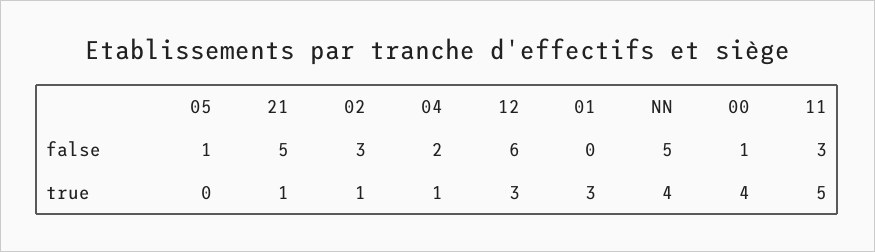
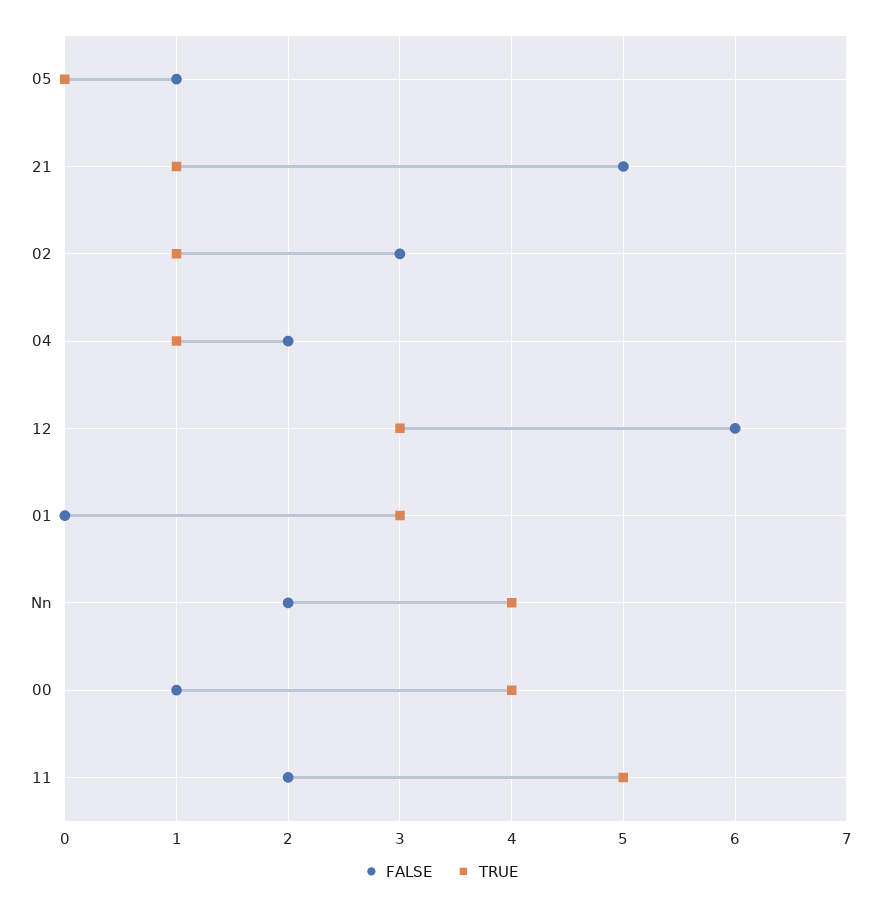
  {
    "false": {
      "05": 1,
      "21": 5,
      "02": 3,
      "04": 2,
      "12": 6,
      "01": 0,
-     "NN": 5,
+     "NN": 2,
      "00": 1,
-     "11": 3
+     "11": 2
    },
    "true": {
      "05": 0,
      "21": 1,
      "02": 1,
      "04": 1,
      "12": 3,
      "01": 3,
      "NN": 4,
      "00": 4,
      "11": 5
    }
  }

